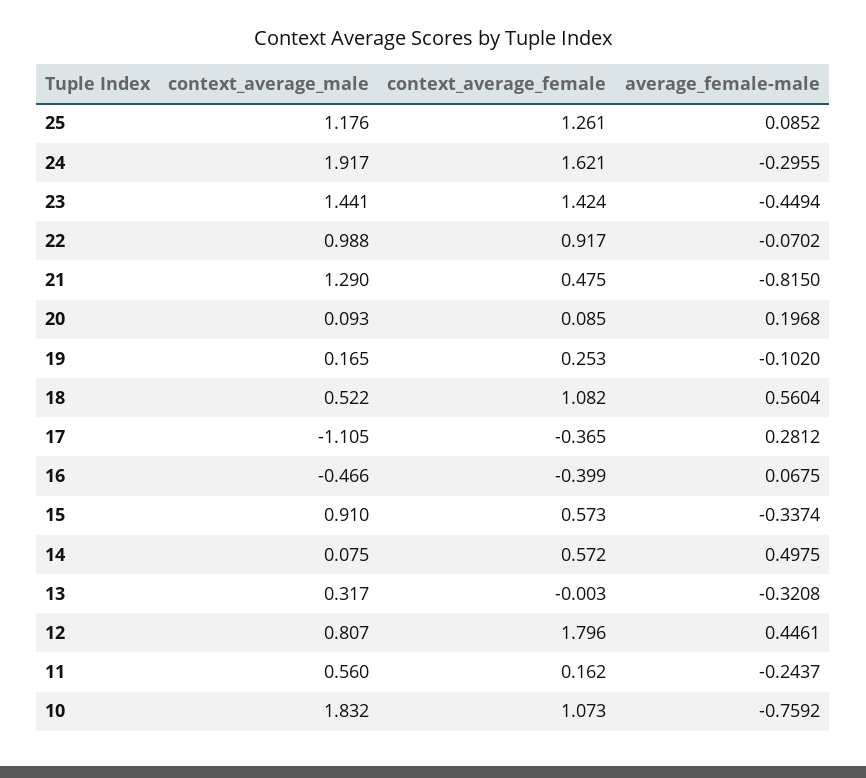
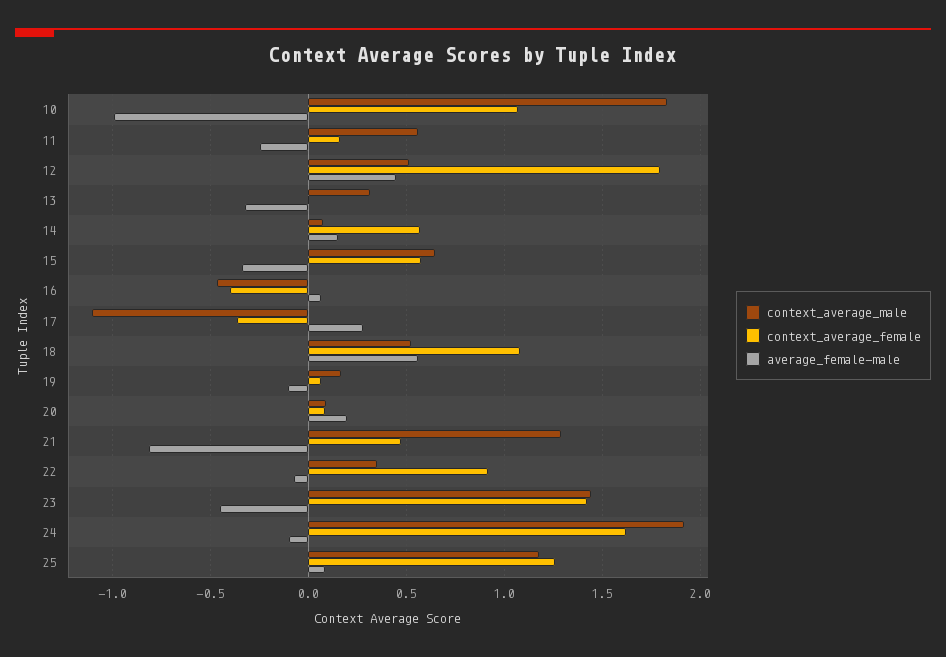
  {
    "context_average_male": {
      "25": 1.176,
      "24": 1.917,
      "23": 1.441,
-     "22": 0.988,
+     "22": 0.35,
      "21": 1.29,
      "20": 0.093,
      "19": 0.165,
      "18": 0.522,
      "17": -1.105,
      "16": -0.466,
-     "15": 0.91,
+     "15": 0.65,
      "14": 0.075,
      "13": 0.317,
-     "12": 0.807,
+     "12": 0.5,
      "11": 0.56,
      "10": 1.832
    },
    "context_average_female": {
      "25": 1.261,
      "24": 1.621,
      "23": 1.424,
      "22": 0.917,
      "21": 0.475,
      "20": 0.085,
-     "19": 0.253,
+     "19": 0.05,
      "18": 1.082,
      "17": -0.365,
      "16": -0.399,
      "15": 0.573,
      "14": 0.572,
      "13": -0.003,
      "12": 1.796,
      "11": 0.162,
      "10": 1.073
    },
    "average_female-male": {
      "25": 0.0852,
-     "24": -0.2955,
+     "24": -0.1,
      "23": -0.4494,
      "22": -0.0702,
      "21": -0.815,
      "20": 0.1968,
      "19": -0.102,
      "18": 0.5604,
      "17": 0.2812,
      "16": 0.0675,
      "15": -0.3374,
-     "14": 0.4975,
+     "14": 0.15,
      "13": -0.3208,
      "12": 0.4461,
      "11": -0.2437,
-     "10": -0.7592
+     "10": -1
    }
  }

